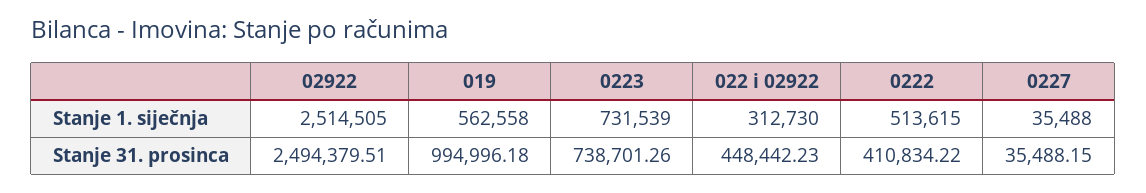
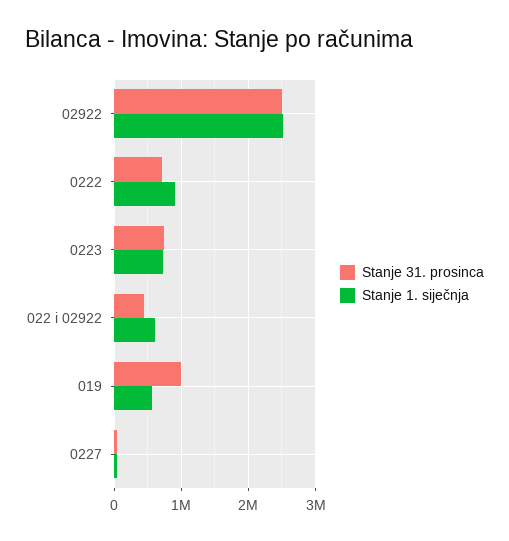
  {
    "Stanje 1. siječnja": {
      "02922": 2514505,
      "019": 562558,
      "0223": 731539,
-     "022 i 02922": 312730,
+     "022 i 02922": 600000,
-     "0222": 513615,
+     "0222": 900000,
      "0227": 35488
    },
    "Stanje 31. prosinca": {
      "02922": 2494379.51,
      "019": 994996.18,
      "0223": 738701.26,
      "022 i 02922": 448442.23,
-     "0222": 410834.22,
+     "0222": 700000,
      "0227": 35488.15
    }
  }

